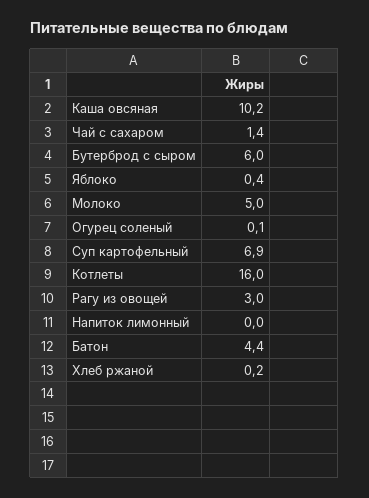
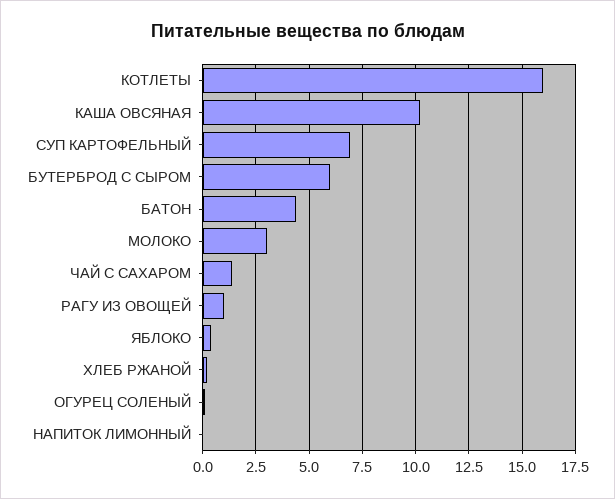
  {
    "Каша овсяная": 10.2,
    "Чай с сахаром": 1.4,
    "Бутерброд с сыром": 6,
    "Яблоко": 0.4,
-   "Молоко": 5,
+   "Молоко": 3,
    "Огурец соленый": 0.1,
    "Суп картофельный": 6.9,
    "Котлеты": 16,
-   "Рагу из овощей": 3,
+   "Рагу из овощей": 1,
    "Напиток лимонный": 0,
    "Батон": 4.4,
    "Хлеб ржаной": 0.2
  }

